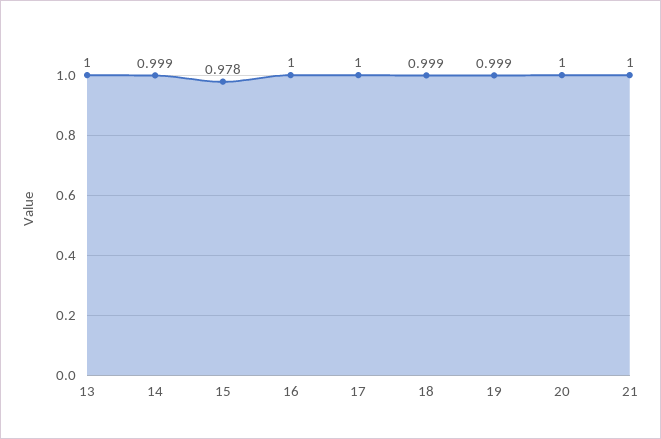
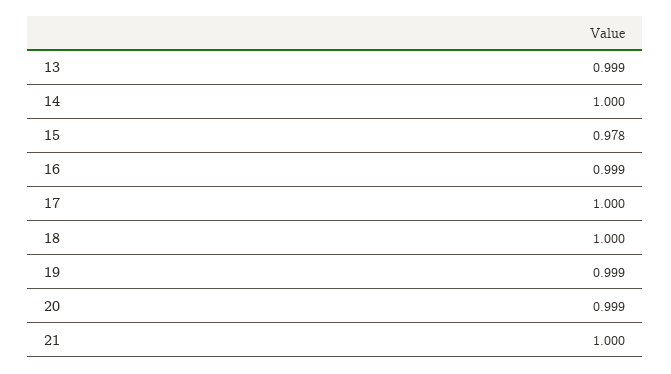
  {
-   "13": 1,
+   "13": 0.999,
-   "14": 0.999,
+   "14": 1,
    "15": 0.978,
-   "16": 1,
+   "16": 0.999,
    "17": 1,
-   "18": 0.999,
+   "18": 1,
    "19": 0.999,
-   "20": 1,
+   "20": 0.999,
    "21": 1
  }

